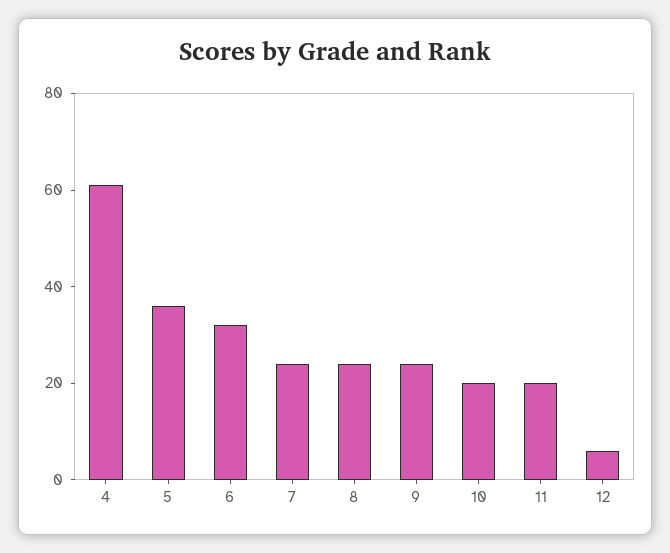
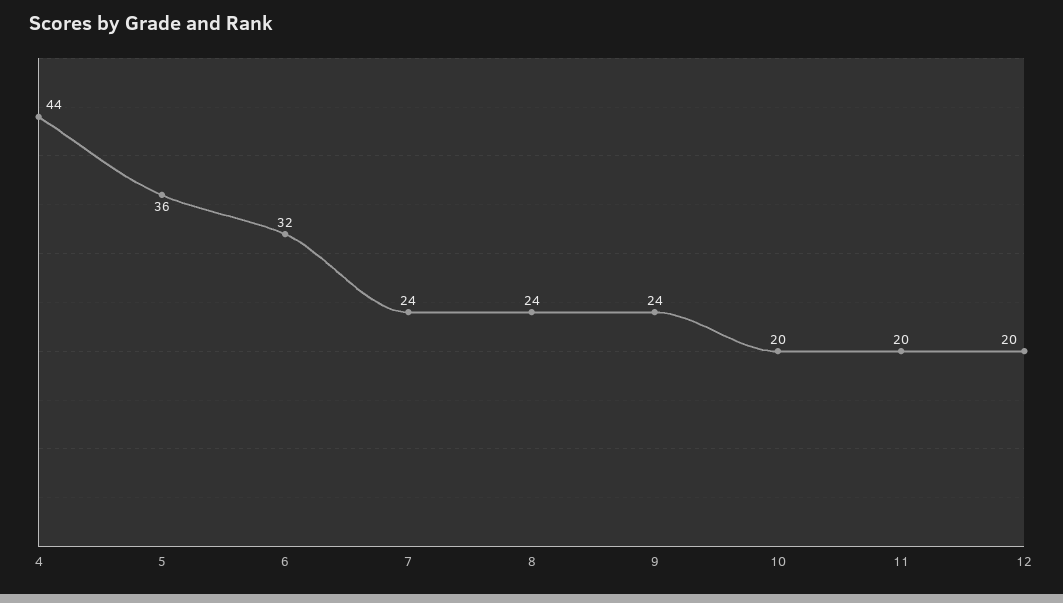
  {
-   "4": 60,
+   "4": 44,
    "5": 36,
    "6": 32,
    "7": 24,
    "8": 24,
    "9": 24,
    "10": 20,
    "11": 20,
-   "12": 5
+   "12": 20
  }

